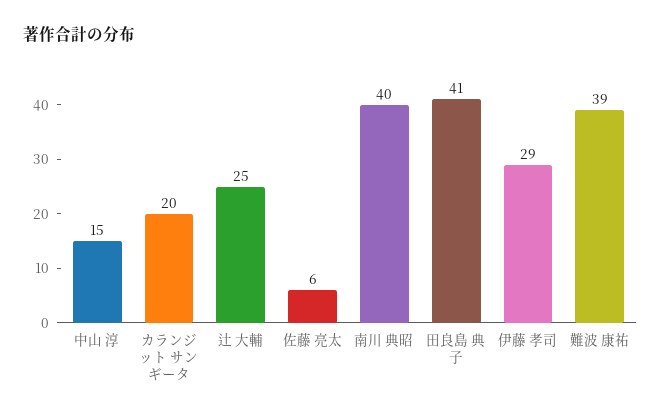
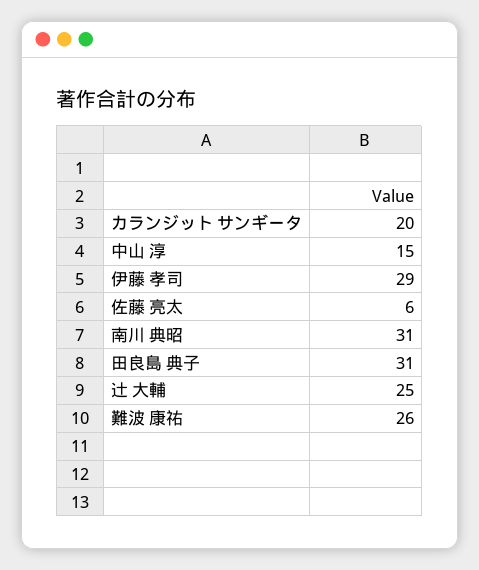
  {
    "中山 淳": 15,
    "カランジット サンギータ": 20,
    "辻 大輔": 25,
    "佐藤 亮太": 6,
-   "南川 典昭": 40,
+   "南川 典昭": 31,
-   "田良島 典子": 41,
+   "田良島 典子": 31,
    "伊藤 孝司": 29,
-   "難波 康祐": 39
+   "難波 康祐": 26
  }

